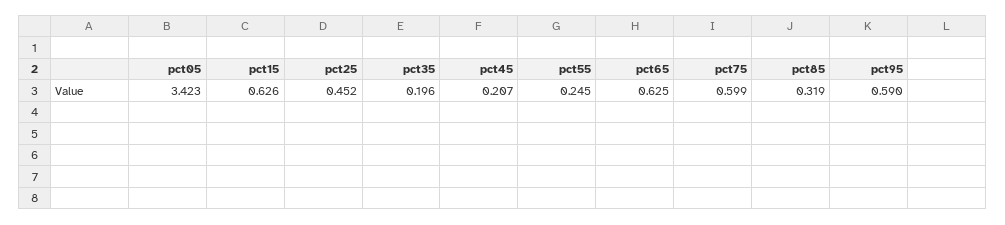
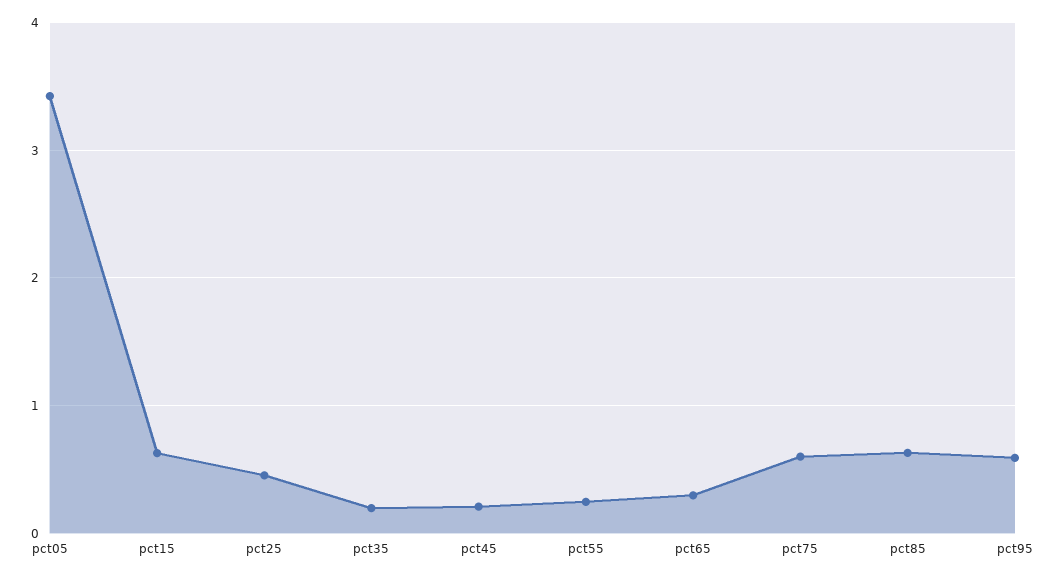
  {
    "pct05": 3.423,
    "pct15": 0.626,
    "pct25": 0.452,
    "pct35": 0.196,
    "pct45": 0.207,
    "pct55": 0.245,
-   "pct65": 0.625,
+   "pct65": 0.3,
    "pct75": 0.599,
-   "pct85": 0.319,
+   "pct85": 0.6,
    "pct95": 0.59
  }

